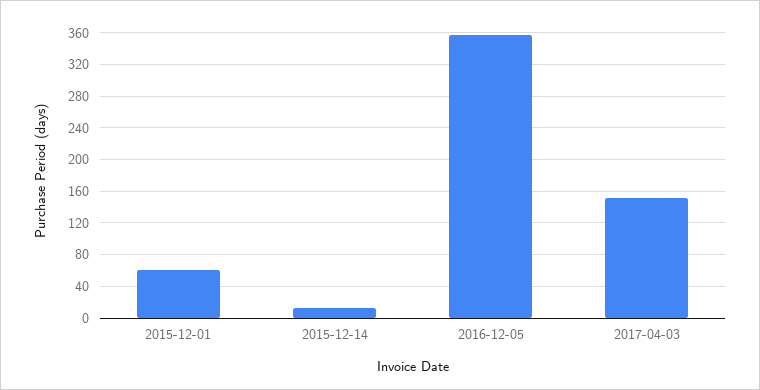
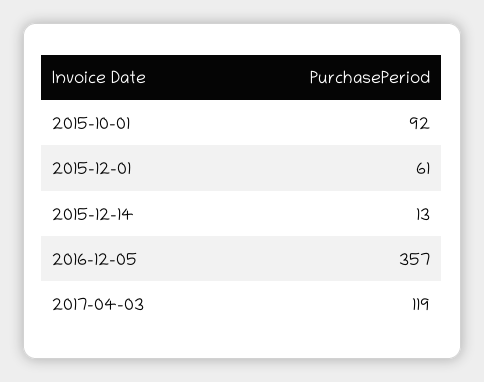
  {
    "2015-12-01": 61,
    "2015-12-14": 13,
    "2016-12-05": 357,
-   "2017-04-03": 150
+   "2017-04-03": 119,
+   "2015-10-01": 92
  }

